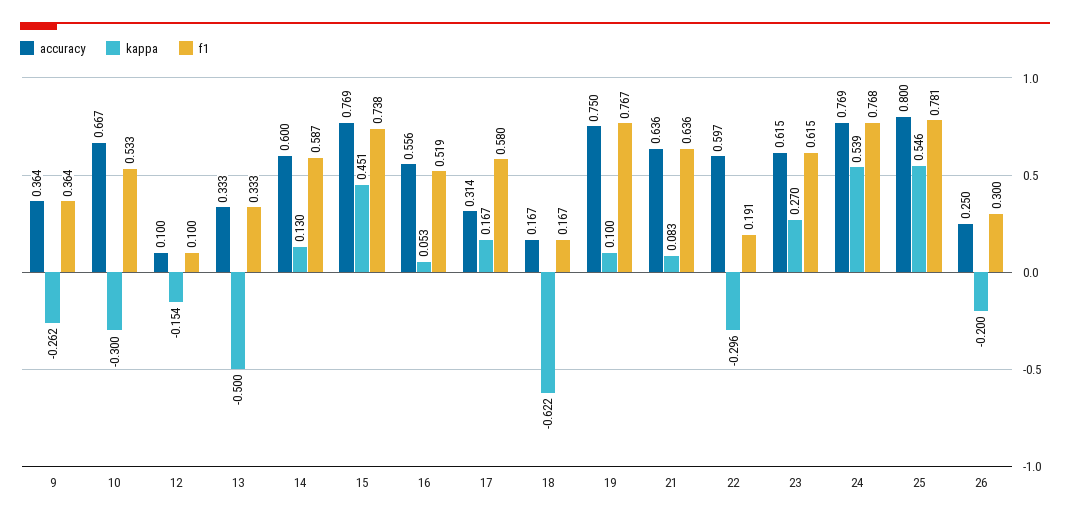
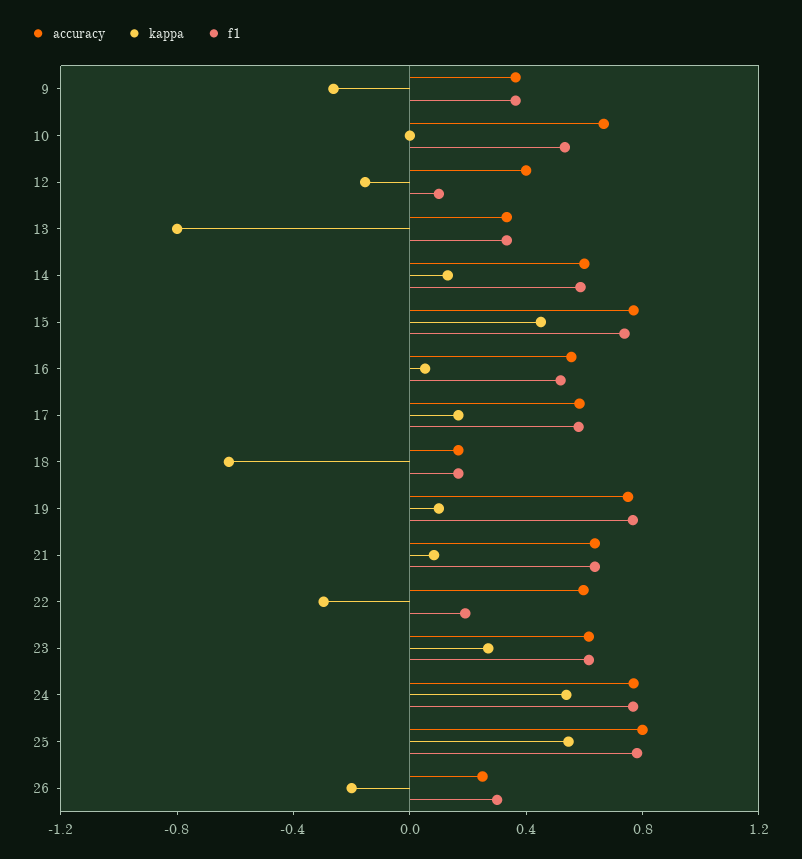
  {
    "accuracy": {
      "9": 0.364,
      "10": 0.667,
-     "12": 0.1,
+     "12": 0.4,
      "13": 0.333,
      "14": 0.6,
      "15": 0.769,
      "16": 0.556,
-     "17": 0.314,
+     "17": 0.6,
      "18": 0.167,
      "19": 0.75,
      "21": 0.636,
      "22": 0.597,
      "23": 0.615,
      "24": 0.769,
      "25": 0.8,
      "26": 0.25
    },
    "kappa": {
      "9": -0.262,
-     "10": -0.3,
+     "10": 0,
      "12": -0.154,
-     "13": -0.5,
+     "13": -0.8,
      "14": 0.13,
      "15": 0.451,
      "16": 0.053,
      "17": 0.167,
      "18": -0.622,
      "19": 0.1,
      "21": 0.083,
      "22": -0.296,
      "23": 0.27,
      "24": 0.539,
      "25": 0.546,
      "26": -0.2
    },
    "f1": {
      "9": 0.364,
      "10": 0.533,
      "12": 0.1,
      "13": 0.333,
      "14": 0.587,
      "15": 0.738,
      "16": 0.519,
      "17": 0.58,
      "18": 0.167,
      "19": 0.767,
      "21": 0.636,
      "22": 0.191,
      "23": 0.615,
      "24": 0.768,
      "25": 0.781,
      "26": 0.3
    }
  }

